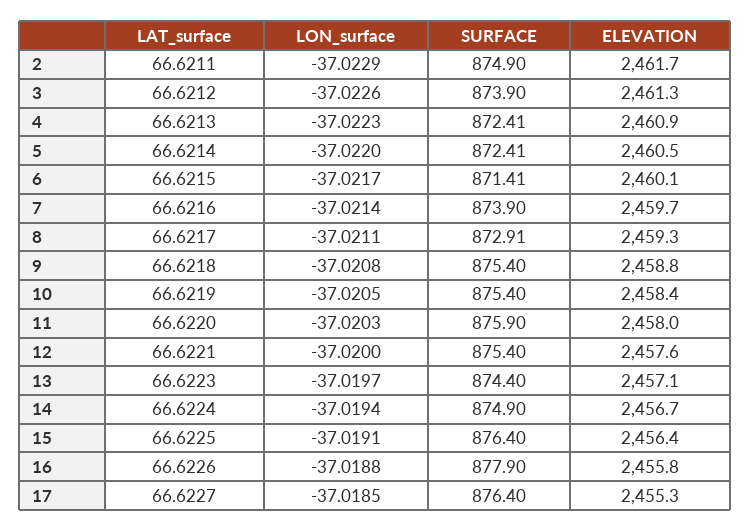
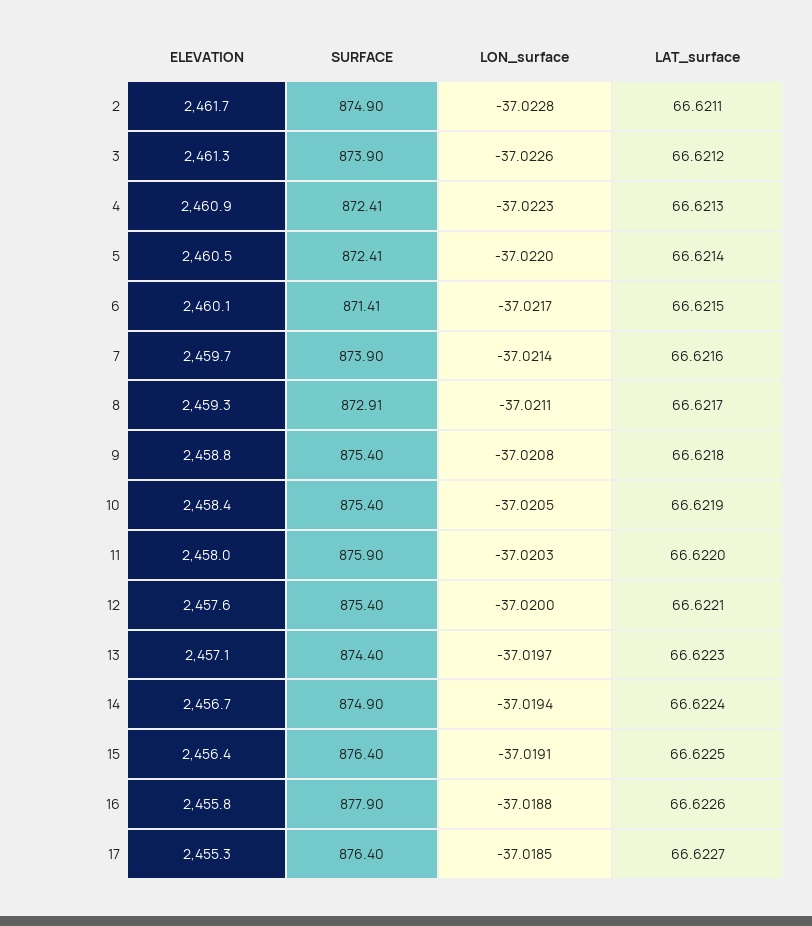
  {
    "LAT_surface": {
      "2": 66.6211,
      "3": 66.6212,
      "4": 66.6213,
      "5": 66.6214,
      "6": 66.6215,
      "7": 66.6216,
      "8": 66.6217,
      "9": 66.6218,
      "10": 66.6219,
      "11": 66.622,
      "12": 66.6221,
      "13": 66.6223,
      "14": 66.6224,
      "15": 66.6225,
      "16": 66.6226,
      "17": 66.6227
    },
    "LON_surface": {
-     "2": -37.0229,
+     "2": -37.0228,
      "3": -37.0226,
      "4": -37.0223,
      "5": -37.022,
      "6": -37.0217,
      "7": -37.0214,
      "8": -37.0211,
      "9": -37.0208,
      "10": -37.0205,
      "11": -37.0203,
      "12": -37.02,
      "13": -37.0197,
      "14": -37.0194,
      "15": -37.0191,
      "16": -37.0188,
      "17": -37.0185
    },
    "SURFACE": {
      "2": 874.9,
      "3": 873.9,
      "4": 872.41,
      "5": 872.41,
      "6": 871.41,
      "7": 873.9,
      "8": 872.91,
      "9": 875.4,
      "10": 875.4,
      "11": 875.9,
      "12": 875.4,
      "13": 874.4,
      "14": 874.9,
      "15": 876.4,
      "16": 877.9,
      "17": 876.4
    },
    "ELEVATION": {
      "2": 2461.7,
      "3": 2461.3,
      "4": 2460.9,
      "5": 2460.5,
      "6": 2460.1,
      "7": 2459.7,
      "8": 2459.3,
      "9": 2458.8,
      "10": 2458.4,
      "11": 2458,
      "12": 2457.6,
      "13": 2457.1,
      "14": 2456.7,
      "15": 2456.4,
      "16": 2455.8,
      "17": 2455.3
    }
  }

